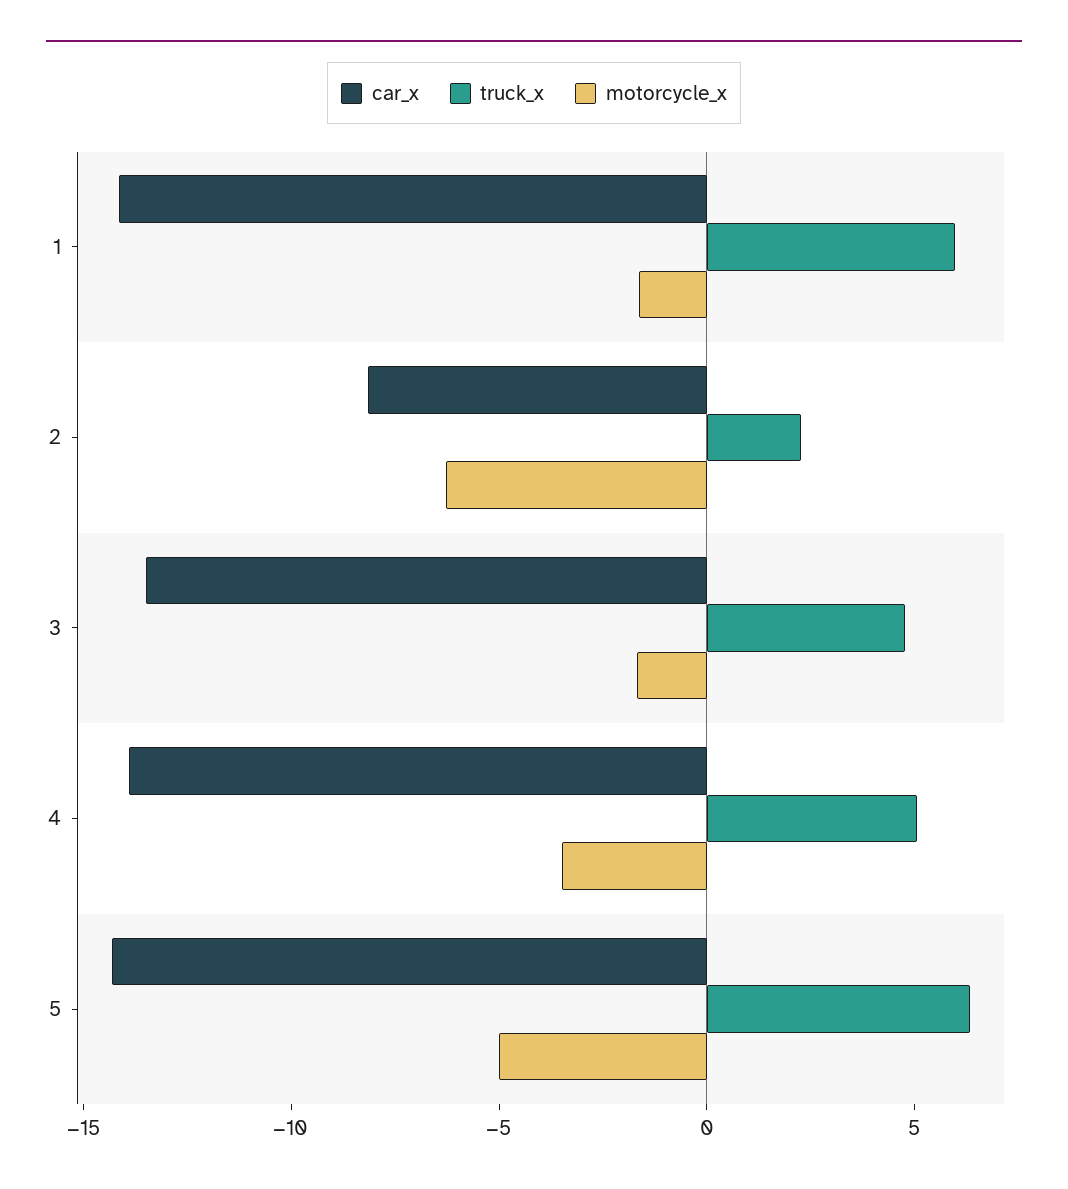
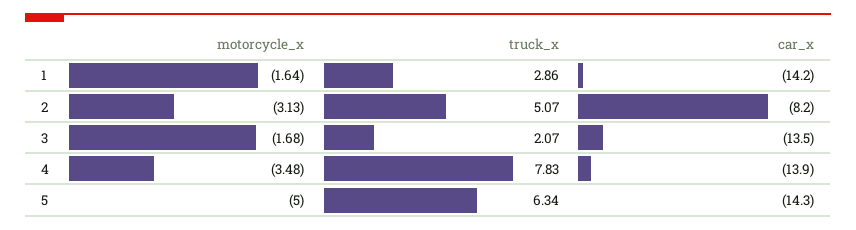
  {
    "car_x": {
      "1": -14.2,
      "2": -8.2,
      "3": -13.5,
      "4": -13.9,
      "5": -14.3
    },
    "truck_x": {
-     "1": 6,
+     "1": 2.86,
-     "2": 2,
+     "2": 5.07,
-     "3": 5,
+     "3": 2.07,
-     "4": 5,
+     "4": 7.83,
      "5": 6.34
    },
    "motorcycle_x": {
      "1": -1.64,
-     "2": -6,
+     "2": -3.13,
      "3": -1.68,
      "4": -3.48,
      "5": -5
    }
  }

